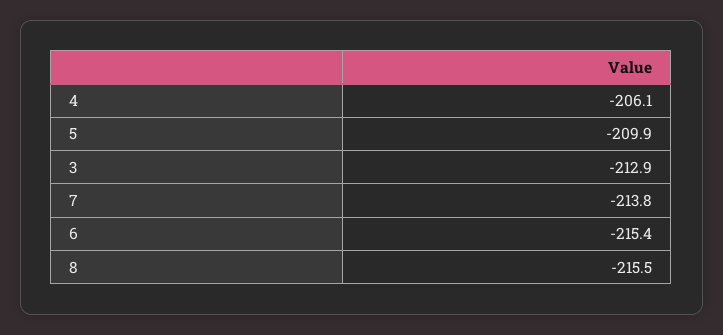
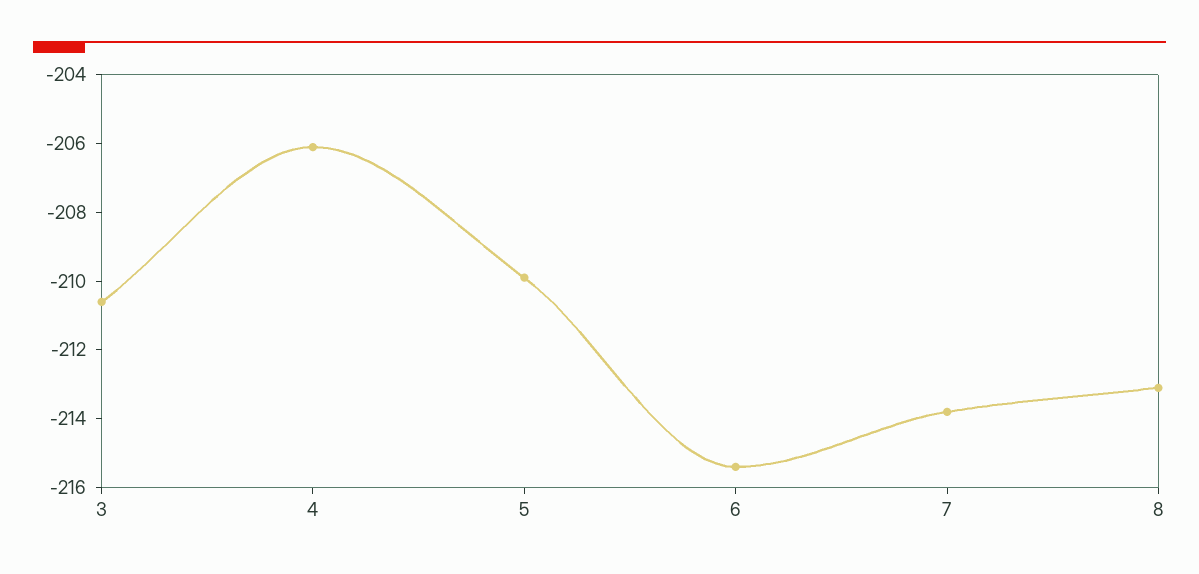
  {
    "4": -206.1,
    "5": -209.9,
-   "3": -212.9,
+   "3": -210.5,
    "7": -213.8,
    "6": -215.4,
-   "8": -215.5
+   "8": -213
  }

